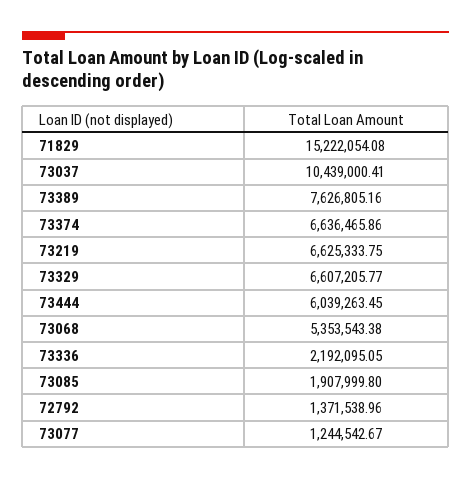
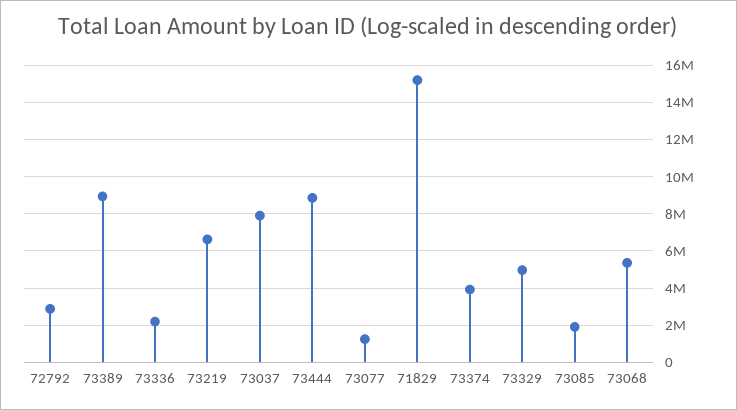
  {
    "71829": 15222054.08,
-   "73037": 10439000.41,
+   "73037": 8000000,
-   "73389": 7626805.16,
+   "73389": 9000000,
-   "73374": 6636465.86,
+   "73374": 4000000,
    "73219": 6625333.75,
-   "73329": 6607205.77,
+   "73329": 5000000,
-   "73444": 6039263.45,
+   "73444": 9000000,
    "73068": 5353543.38,
    "73336": 2192095.05,
    "73085": 1907999.8,
-   "72792": 1371538.96,
+   "72792": 3000000,
    "73077": 1244542.67
  }

